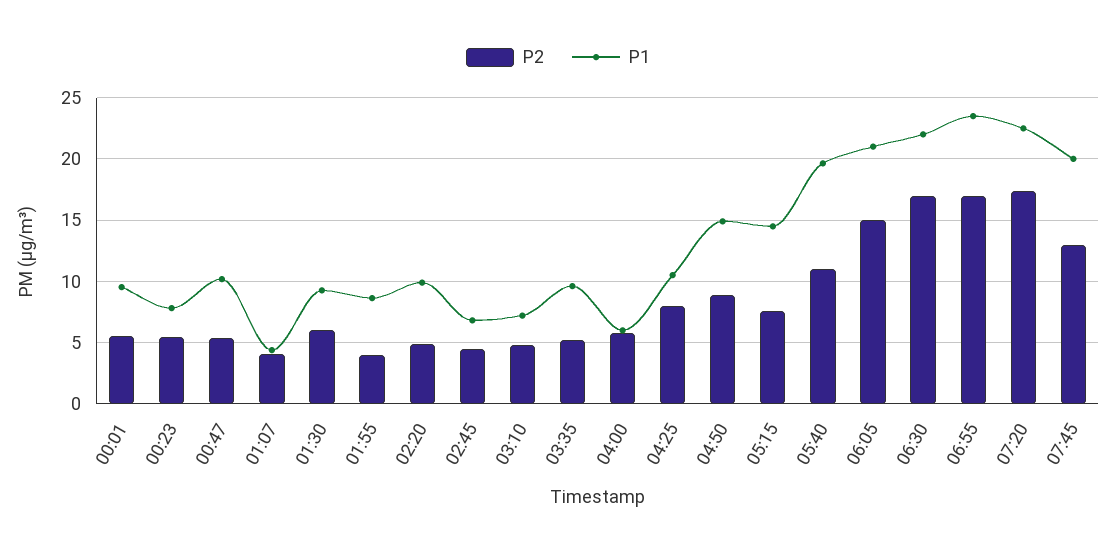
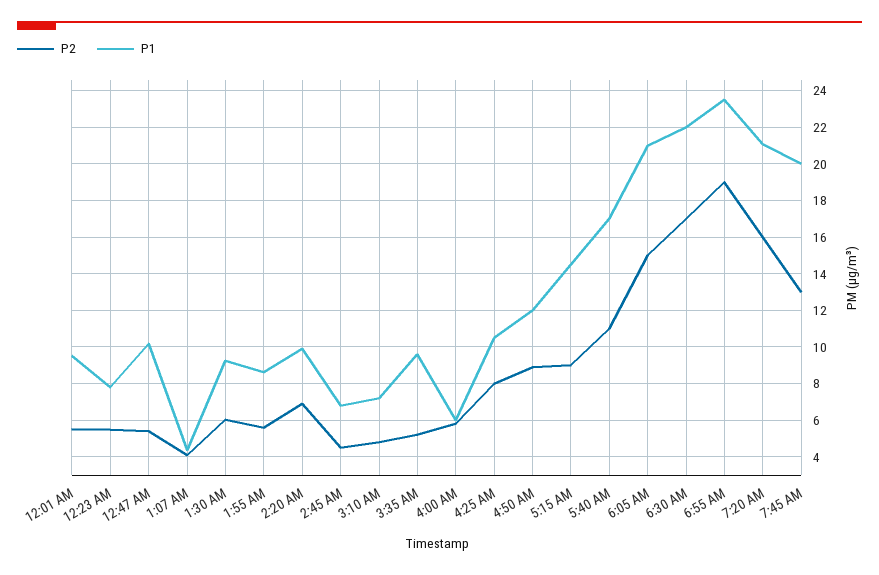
  {
    "P2": {
      "00:01": 5.5,
      "00:23": 5.5,
      "00:47": 5.5,
      "01:07": 4,
      "01:30": 6,
-     "01:55": 4,
+     "01:55": 5.5,
-     "02:20": 5,
+     "02:20": 7,
      "02:45": 4.5,
      "03:10": 5,
      "03:35": 5,
      "04:00": 6,
      "04:25": 8,
      "04:50": 9,
-     "05:15": 7.5,
+     "05:15": 9,
      "05:40": 11,
      "06:05": 15,
      "06:30": 17,
-     "06:55": 17,
+     "06:55": 19,
-     "07:20": 17.5,
+     "07:20": 16,
      "07:45": 13
    },
    "P1": {
      "00:01": 9.5,
      "00:23": 8,
      "00:47": 10,
      "01:07": 4.5,
      "01:30": 9.5,
      "01:55": 8.5,
      "02:20": 10,
      "02:45": 7,
      "03:10": 7,
      "03:35": 9.5,
      "04:00": 6,
      "04:25": 10.5,
-     "04:50": 15,
+     "04:50": 12,
      "05:15": 14.5,
-     "05:40": 19.5,
+     "05:40": 17,
      "06:05": 21,
      "06:30": 22,
      "06:55": 23.5,
-     "07:20": 22.5,
+     "07:20": 21,
      "07:45": 20
    }
  }

